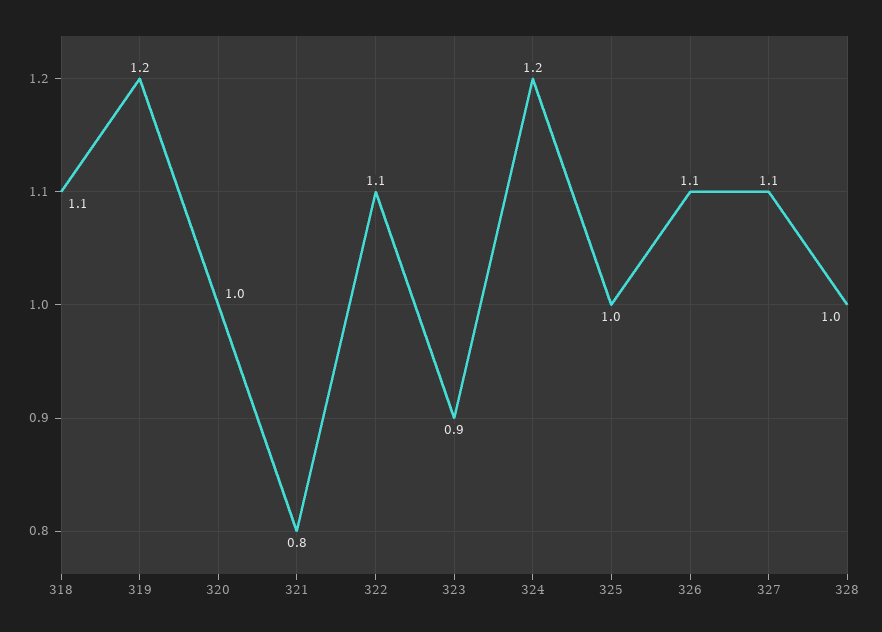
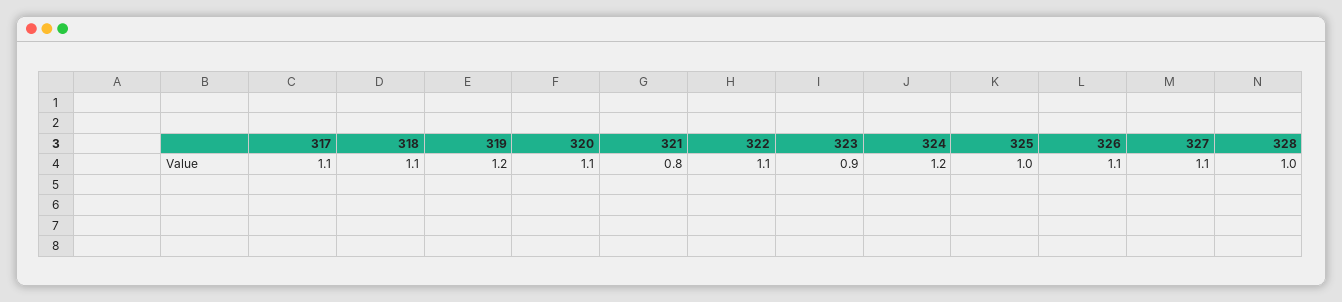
  {
    "318": 1.1,
    "319": 1.2,
-   "320": 1,
+   "320": 1.1,
    "321": 0.8,
    "322": 1.1,
    "323": 0.9,
    "324": 1.2,
    "325": 1,
    "326": 1.1,
    "327": 1.1,
-   "328": 1
+   "328": 1,
+   "317": 1.1
  }

